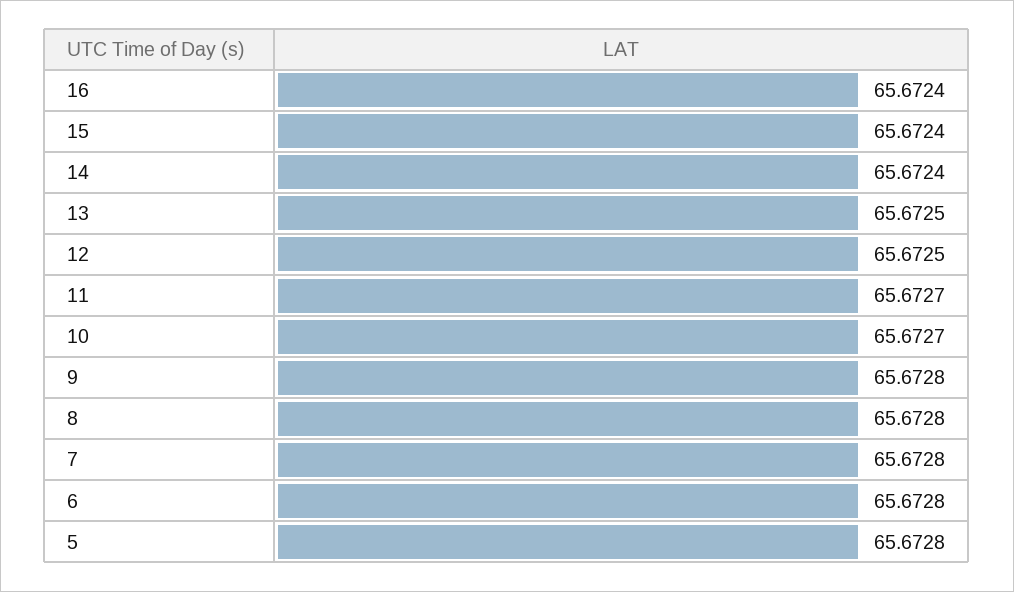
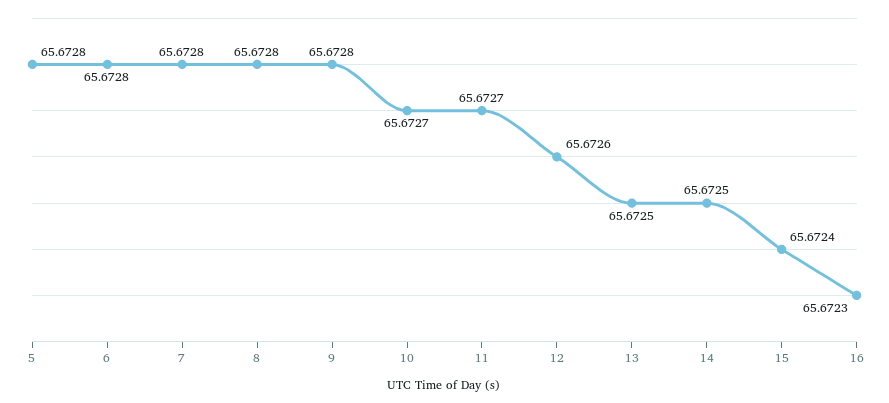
  {
-   "16": 65.6724,
+   "16": 65.6723,
    "15": 65.6724,
-   "14": 65.6724,
+   "14": 65.6725,
    "13": 65.6725,
-   "12": 65.6725,
+   "12": 65.6726,
    "11": 65.6727,
    "10": 65.6727,
    "9": 65.6728,
    "8": 65.6728,
    "7": 65.6728,
    "6": 65.6728,
    "5": 65.6728
  }

